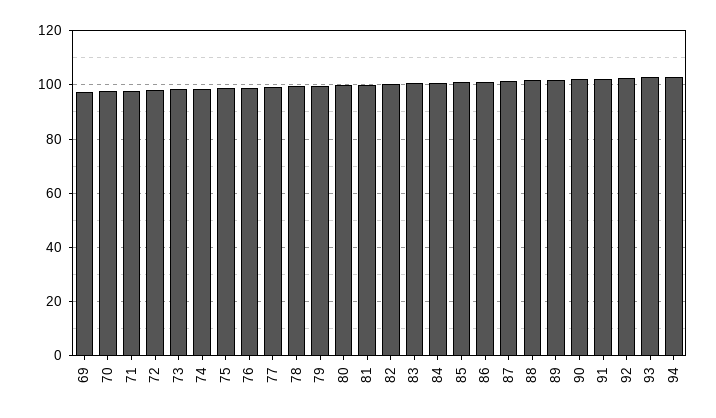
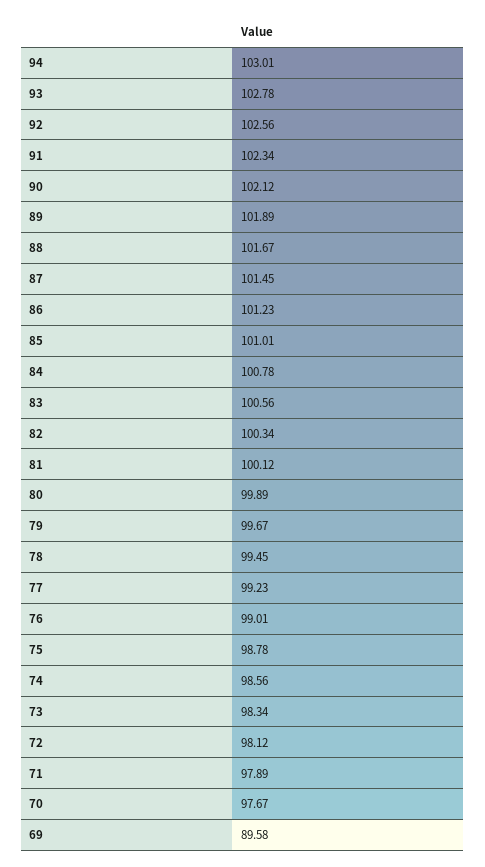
  {
-   "69": 97.5,
+   "69": 89.58,
    "70": 97.67,
    "71": 97.89,
    "72": 98.12,
    "73": 98.34,
    "74": 98.56,
    "75": 98.78,
    "76": 99.01,
    "77": 99.23,
    "78": 99.45,
    "79": 99.67,
    "80": 99.89,
    "81": 100.12,
    "82": 100.34,
    "83": 100.56,
    "84": 100.78,
    "85": 101.01,
    "86": 101.23,
    "87": 101.45,
    "88": 101.67,
    "89": 101.89,
    "90": 102.12,
    "91": 102.34,
    "92": 102.56,
    "93": 102.78,
    "94": 103.01
  }

